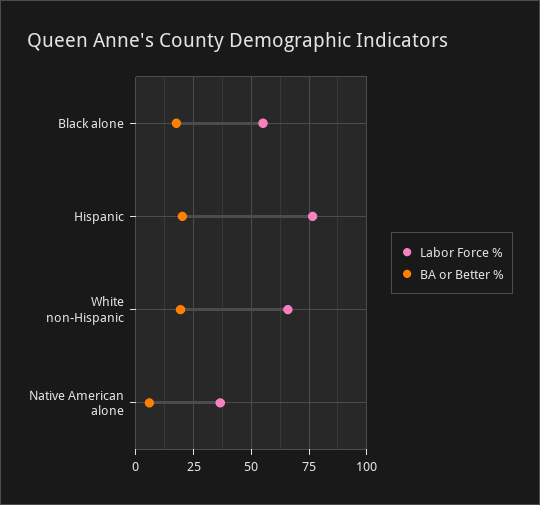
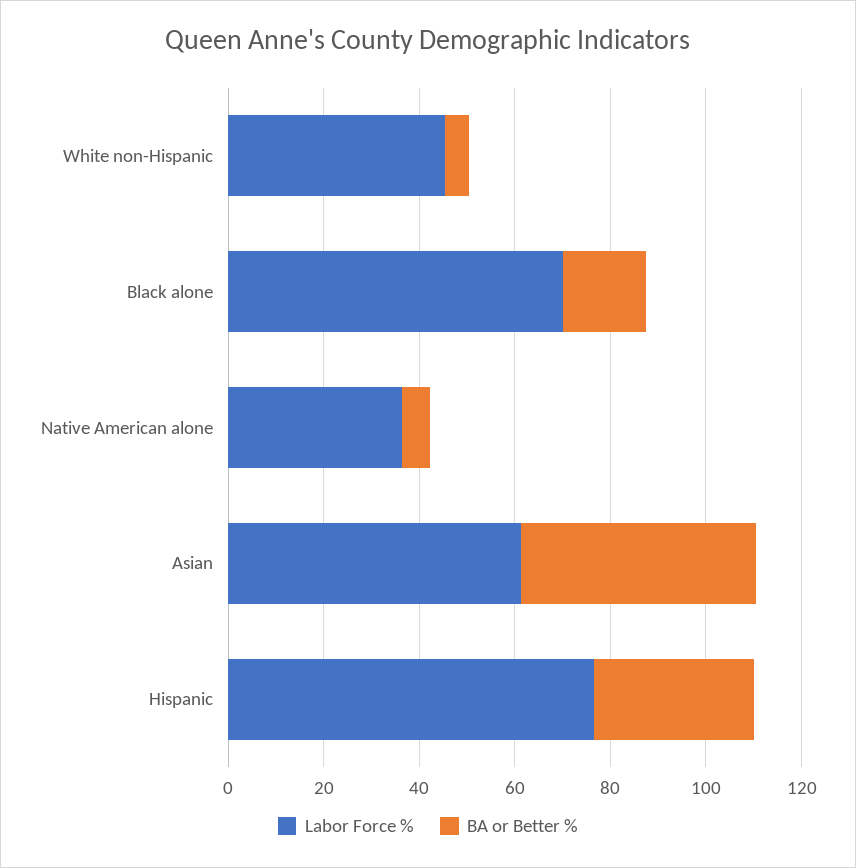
  {
    "Labor Force %": {
-     "Black alone": 55,
+     "Black alone": 70,
      "Hispanic": 75,
-     "White non-Hispanic": 65,
+     "White non-Hispanic": 45,
-     "Native American alone": 35
+     "Native American alone": 35,
+     "Asian": 60
    },
    "BA or Better %": {
      "Black alone": 20,
-     "Hispanic": 20,
+     "Hispanic": 35,
-     "White non-Hispanic": 20,
+     "White non-Hispanic": 5,
-     "Native American alone": 5
+     "Native American alone": 5,
+     "Asian": 50
    }
  }

